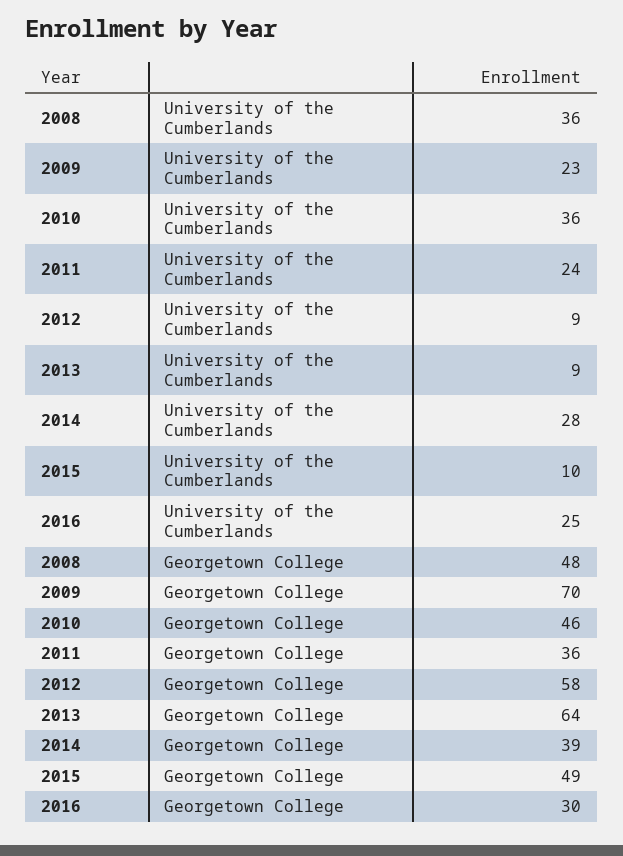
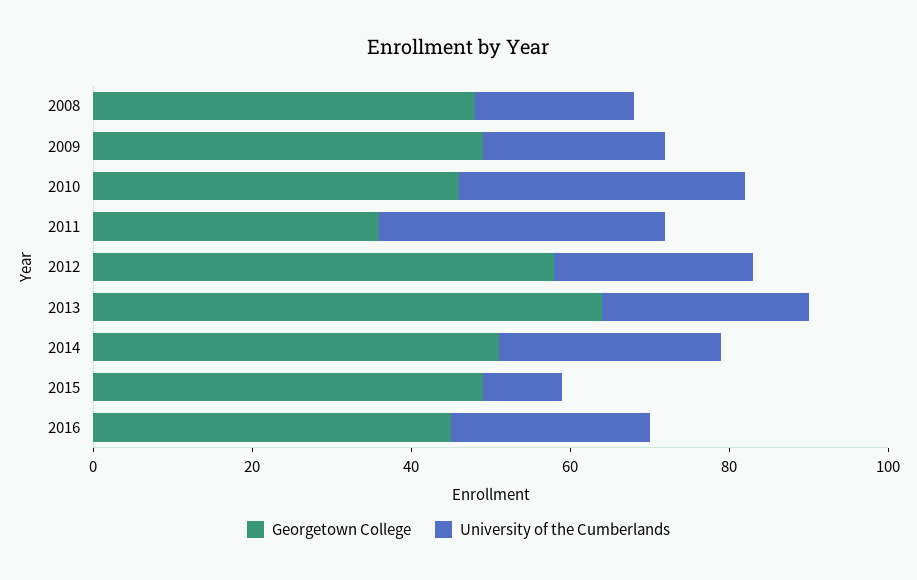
  {
    "University of the Cumberlands": {
-     "2008": 36,
+     "2008": 20,
      "2009": 23,
      "2010": 36,
-     "2011": 24,
+     "2011": 35,
-     "2012": 9,
+     "2012": 25,
-     "2013": 9,
+     "2013": 25,
      "2014": 28,
      "2015": 10,
      "2016": 25
    },
    "Georgetown College": {
      "2008": 48,
-     "2009": 70,
+     "2009": 50,
      "2010": 46,
      "2011": 36,
      "2012": 58,
      "2013": 64,
-     "2014": 39,
+     "2014": 50,
      "2015": 49,
-     "2016": 30
+     "2016": 45
    }
  }

